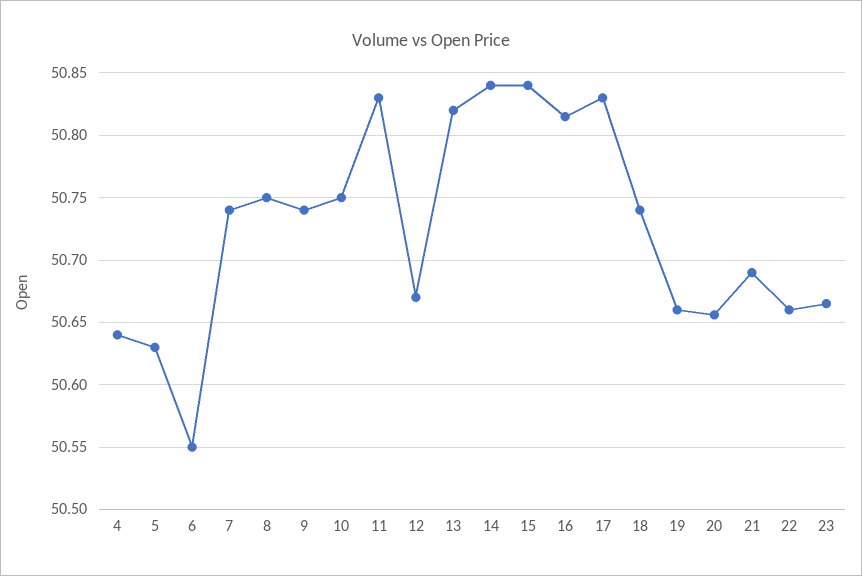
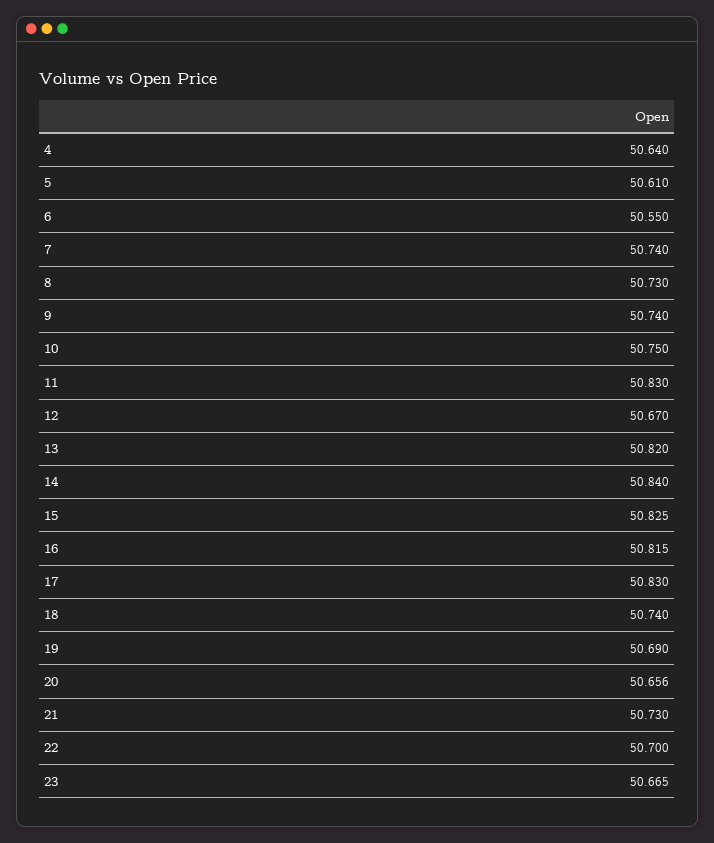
  {
    "4": 50.64,
-   "5": 50.63,
+   "5": 50.61,
    "6": 50.55,
    "7": 50.74,
-   "8": 50.75,
+   "8": 50.73,
    "9": 50.74,
    "10": 50.75,
    "11": 50.83,
    "12": 50.67,
    "13": 50.82,
    "14": 50.84,
-   "15": 50.84,
+   "15": 50.825,
    "16": 50.815,
    "17": 50.83,
    "18": 50.74,
-   "19": 50.66,
+   "19": 50.69,
    "20": 50.656,
-   "21": 50.69,
+   "21": 50.73,
-   "22": 50.66,
+   "22": 50.7,
    "23": 50.665
  }

